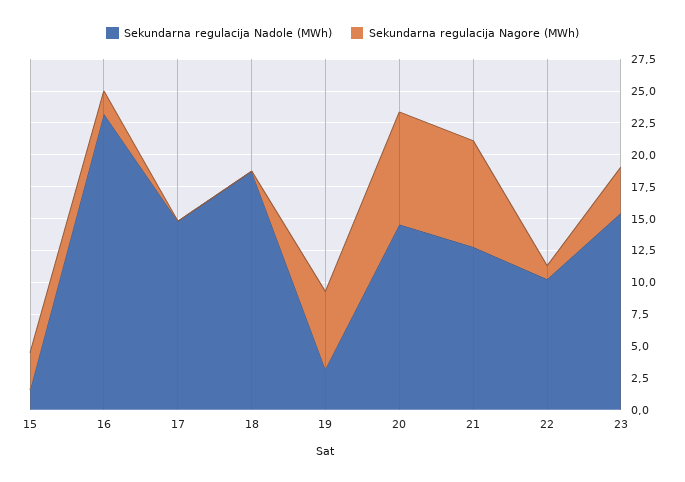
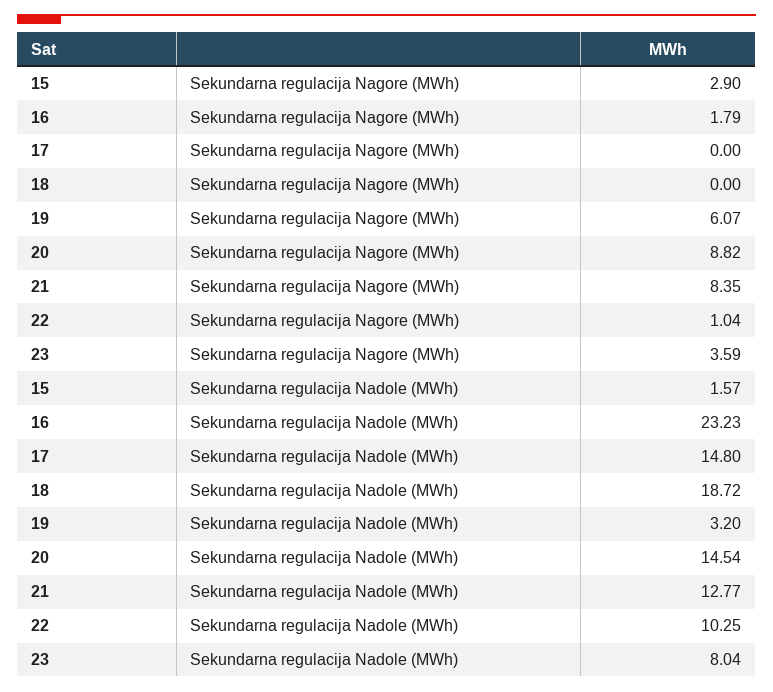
  {
    "Sekundarna regulacija Nadole (MWh)": {
      "15": 1.57,
      "16": 23.23,
      "17": 14.8,
      "18": 18.72,
      "19": 3.2,
      "20": 14.54,
      "21": 12.77,
      "22": 10.25,
-     "23": 15
+     "23": 8.04
    },
    "Sekundarna regulacija Nagore (MWh)": {
      "15": 2.9,
      "16": 1.79,
      "17": 0,
      "18": 0,
      "19": 6.07,
      "20": 8.82,
      "21": 8.35,
      "22": 1.04,
      "23": 3.59
    }
  }

